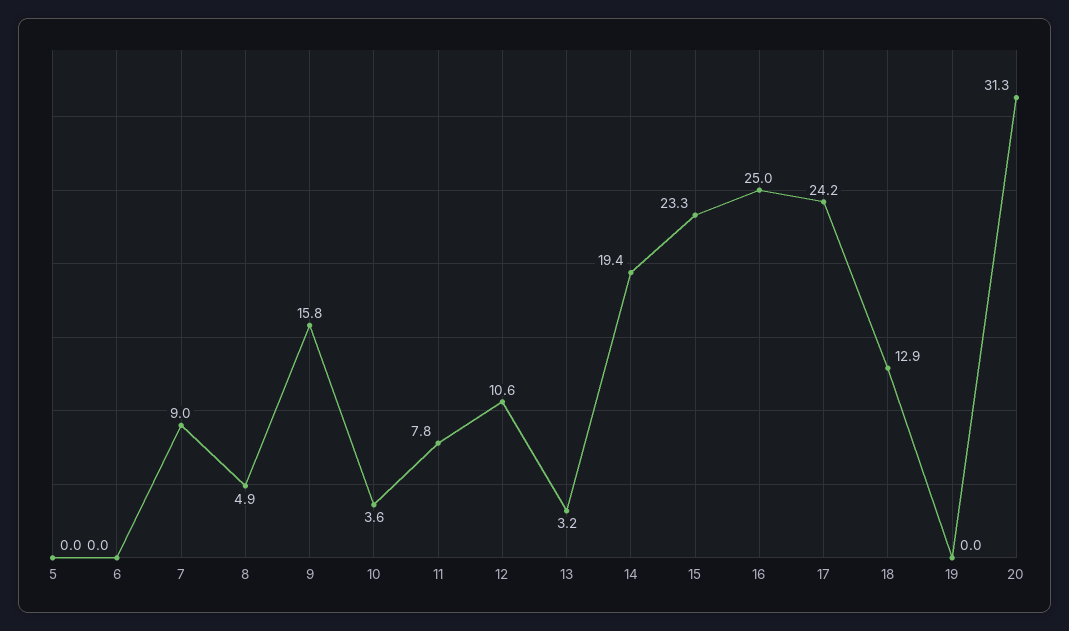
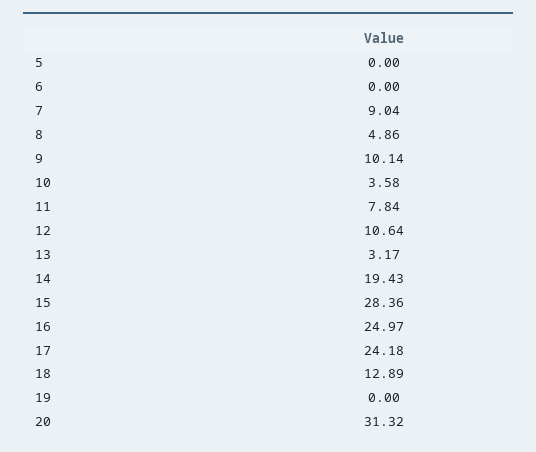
  {
    "5": 0,
    "6": 0,
    "7": 9.04,
    "8": 4.86,
-   "9": 15.8,
+   "9": 10.14,
    "10": 3.58,
    "11": 7.84,
    "12": 10.64,
    "13": 3.17,
    "14": 19.43,
-   "15": 23.3,
+   "15": 28.36,
    "16": 24.97,
    "17": 24.18,
    "18": 12.89,
    "19": 0,
    "20": 31.32
  }

